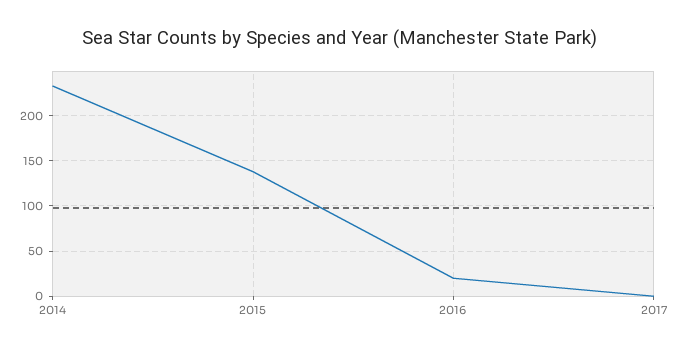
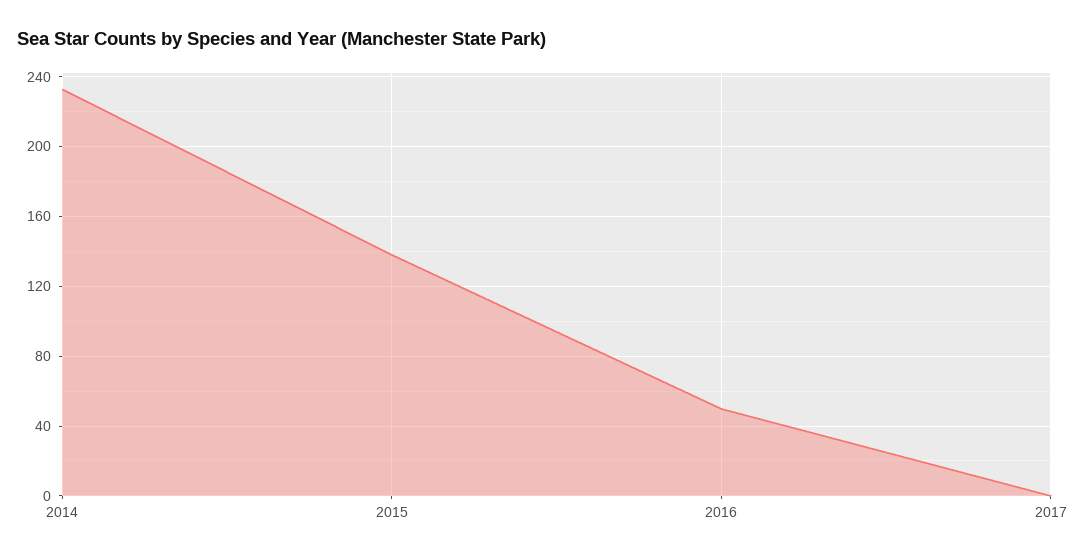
  {
    "2014": 235,
    "2015": 140,
-   "2016": 20,
+   "2016": 50,
    "2017": 0
  }

